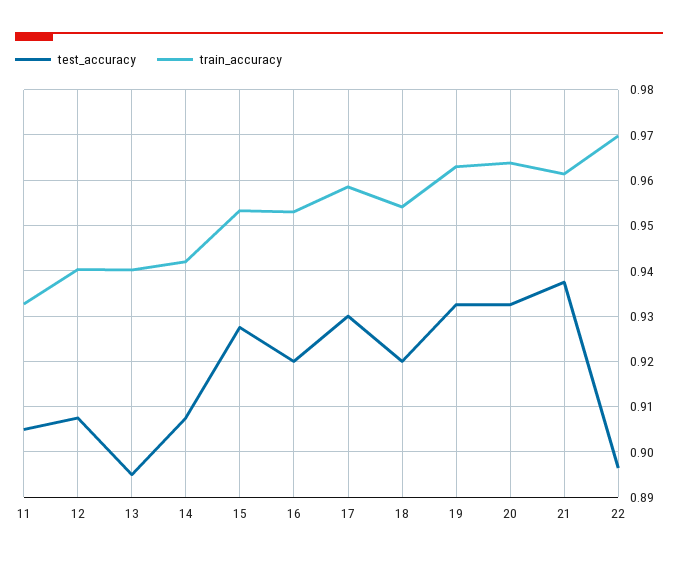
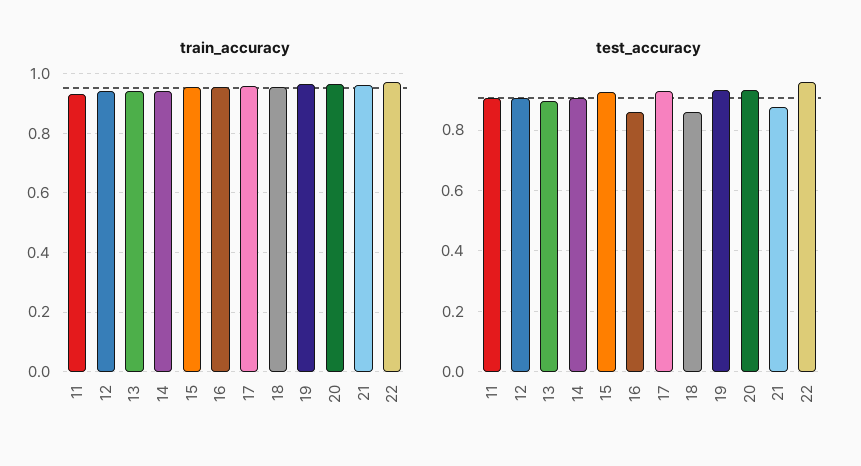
  {
    "test_accuracy": {
      "11": 0.906,
      "12": 0.908,
      "13": 0.896,
      "14": 0.908,
      "15": 0.928,
-     "16": 0.92,
+     "16": 0.86,
      "17": 0.93,
-     "18": 0.92,
+     "18": 0.86,
      "19": 0.932,
      "20": 0.932,
-     "21": 0.938,
+     "21": 0.88,
-     "22": 0.896
+     "22": 0.96
    },
    "train_accuracy": {
      "11": 0.932,
      "12": 0.94,
      "13": 0.94,
      "14": 0.942,
      "15": 0.954,
      "16": 0.954,
      "17": 0.958,
      "18": 0.954,
      "19": 0.964,
      "20": 0.964,
      "21": 0.962,
      "22": 0.97
    }
  }

